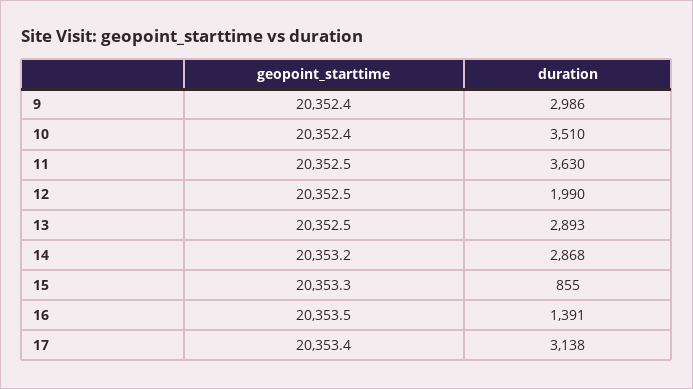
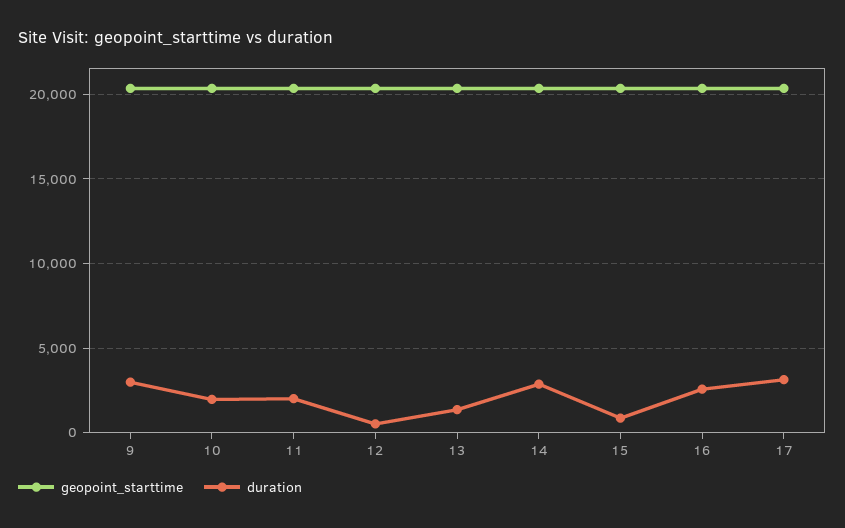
  {
    "geopoint_starttime": {
      "9": 20352.4,
      "10": 20352.4,
      "11": 20352.5,
      "12": 20352.5,
      "13": 20352.5,
      "14": 20353.2,
      "15": 20353.3,
      "16": 20353.5,
      "17": 20353.4
    },
    "duration": {
      "9": 2986,
-     "10": 3510,
+     "10": 2000,
-     "11": 3630,
+     "11": 2000,
-     "12": 1990,
+     "12": 500,
-     "13": 2893,
+     "13": 1500,
      "14": 2868,
      "15": 855,
-     "16": 1391,
+     "16": 2500,
      "17": 3138
    }
  }

